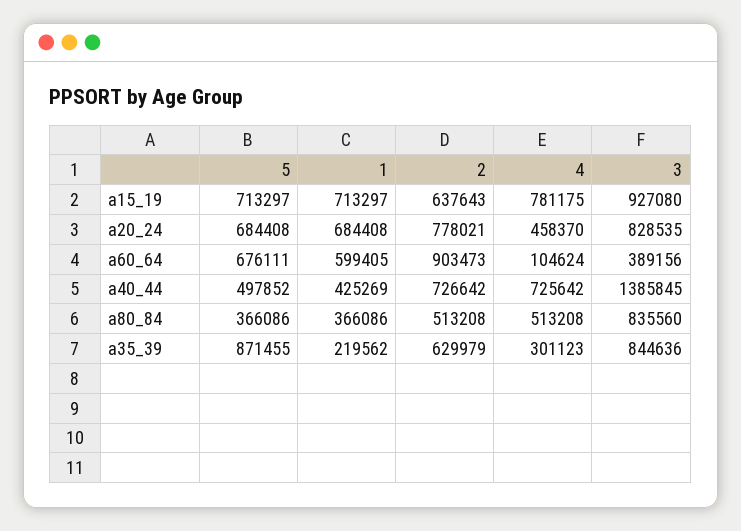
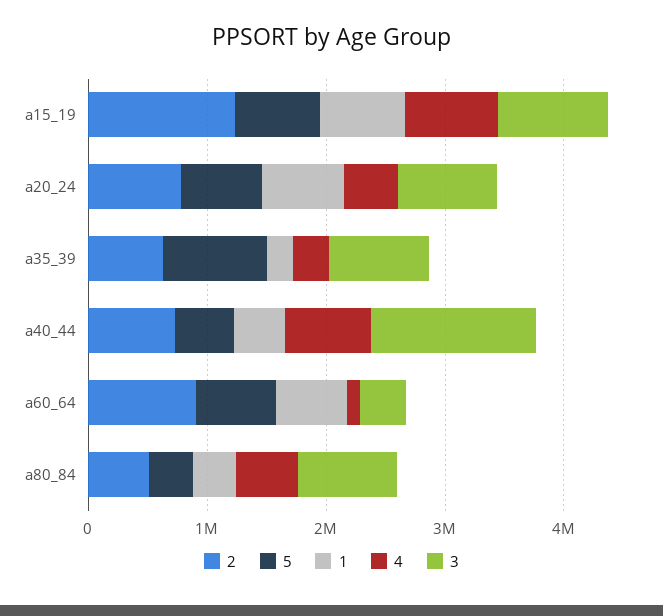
  {
    "5": {
      "a15_19": 713297,
      "a20_24": 684408,
      "a60_64": 676111,
      "a40_44": 497852,
      "a80_84": 366086,
      "a35_39": 871455
    },
    "1": {
      "a15_19": 713297,
      "a20_24": 684408,
      "a60_64": 599405,
      "a40_44": 425269,
      "a80_84": 366086,
      "a35_39": 219562
    },
    "2": {
-     "a15_19": 637643,
+     "a15_19": 1200000,
      "a20_24": 778021,
      "a60_64": 903473,
      "a40_44": 726642,
      "a80_84": 513208,
      "a35_39": 629979
    },
    "4": {
      "a15_19": 781175,
      "a20_24": 458370,
      "a60_64": 104624,
      "a40_44": 725642,
      "a80_84": 513208,
      "a35_39": 301123
    },
    "3": {
      "a15_19": 927080,
      "a20_24": 828535,
      "a60_64": 389156,
      "a40_44": 1385845,
      "a80_84": 835560,
      "a35_39": 844636
    }
  }

